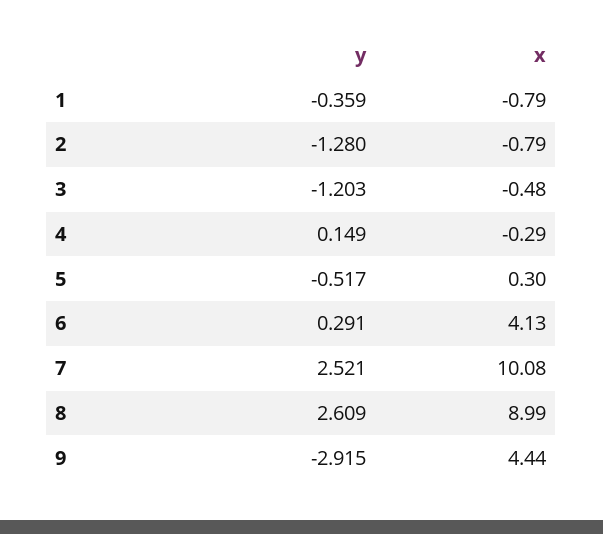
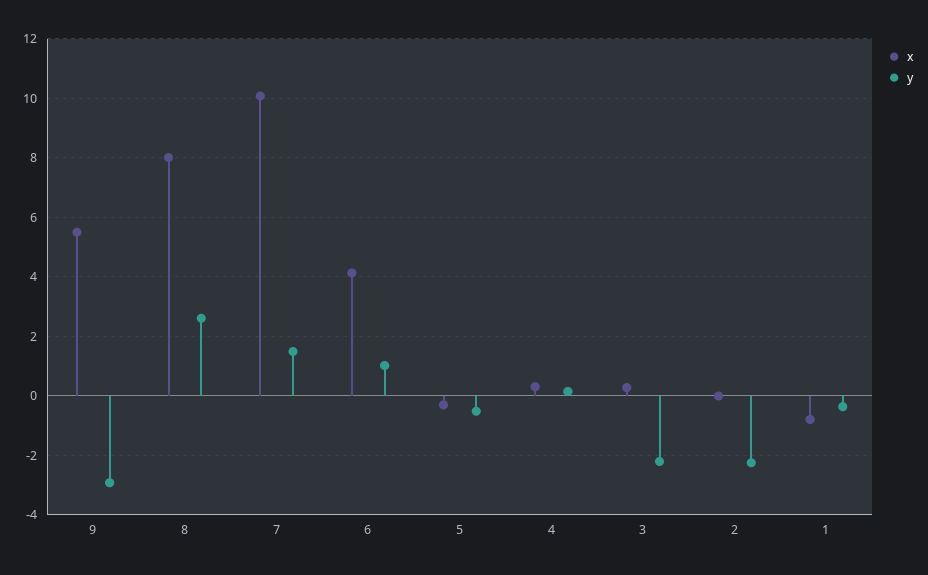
  {
    "y": {
      "1": -0.359,
-     "2": -1.28,
+     "2": -2.25,
-     "3": -1.203,
+     "3": -2.25,
      "4": 0.149,
      "5": -0.517,
-     "6": 0.291,
+     "6": 1,
-     "7": 2.521,
+     "7": 1.5,
      "8": 2.609,
      "9": -2.915
    },
    "x": {
      "1": -0.79,
-     "2": -0.79,
+     "2": 0,
-     "3": -0.48,
+     "3": 0.25,
-     "4": -0.29,
+     "4": 0.25,
-     "5": 0.3,
+     "5": -0.25,
      "6": 4.13,
      "7": 10.08,
-     "8": 8.99,
+     "8": 8,
-     "9": 4.44
+     "9": 5.5
    }
  }

